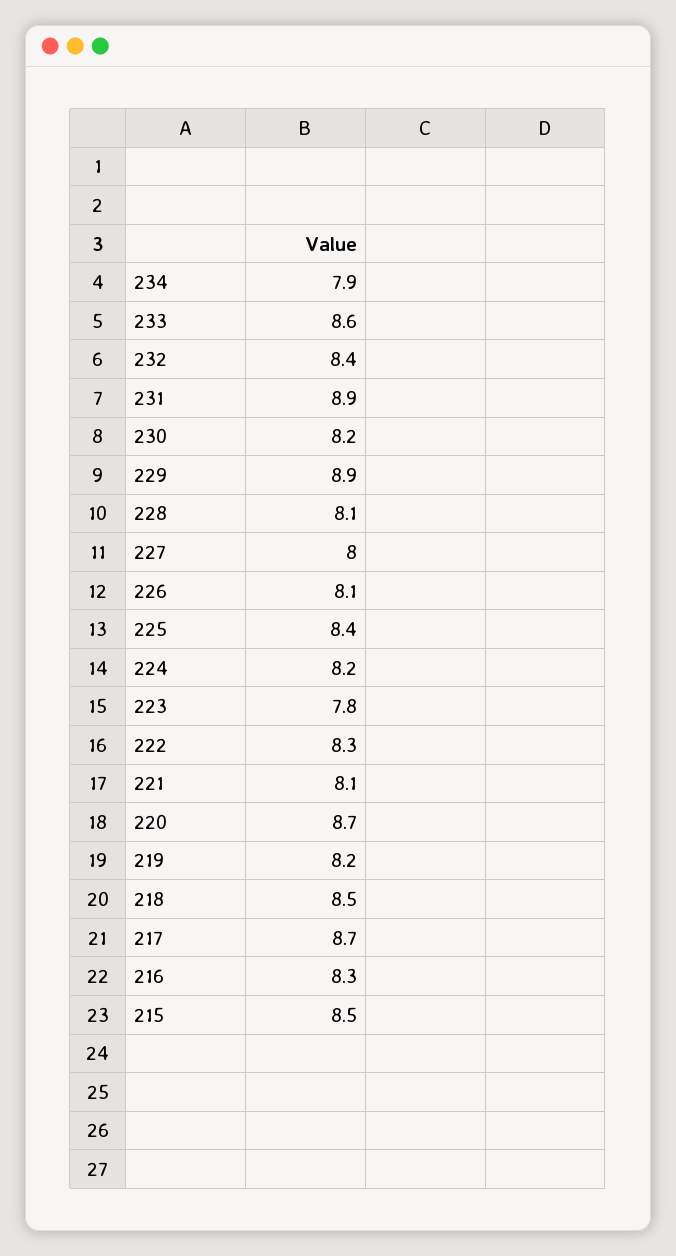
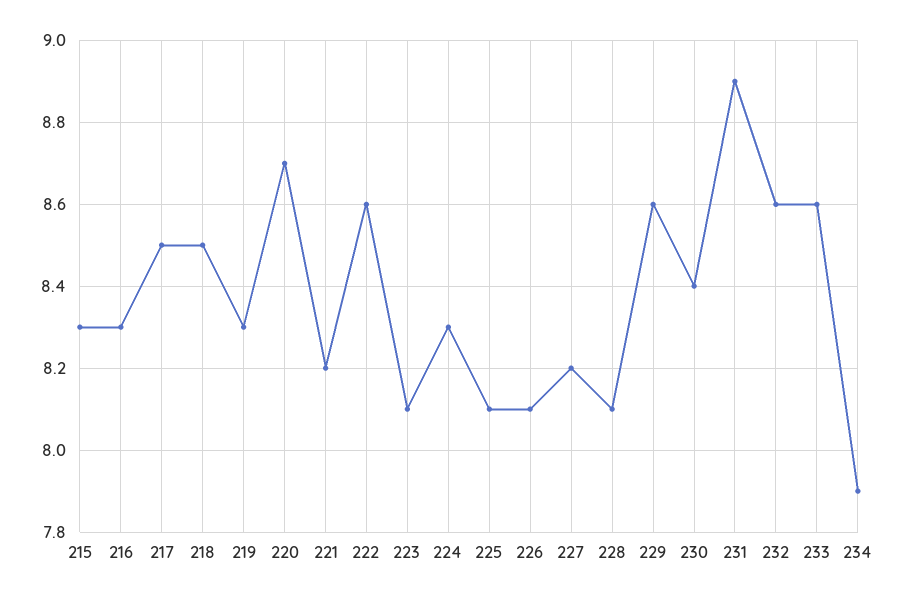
  {
    "234": 7.9,
    "233": 8.6,
-   "232": 8.4,
+   "232": 8.6,
    "231": 8.9,
-   "230": 8.2,
+   "230": 8.4,
-   "229": 8.9,
+   "229": 8.6,
    "228": 8.1,
-   "227": 8,
+   "227": 8.2,
    "226": 8.1,
-   "225": 8.4,
+   "225": 8.1,
-   "224": 8.2,
+   "224": 8.3,
-   "223": 7.8,
+   "223": 8.1,
-   "222": 8.3,
+   "222": 8.6,
-   "221": 8.1,
+   "221": 8.2,
    "220": 8.7,
-   "219": 8.2,
+   "219": 8.3,
    "218": 8.5,
-   "217": 8.7,
+   "217": 8.5,
    "216": 8.3,
-   "215": 8.5
+   "215": 8.3
  }

